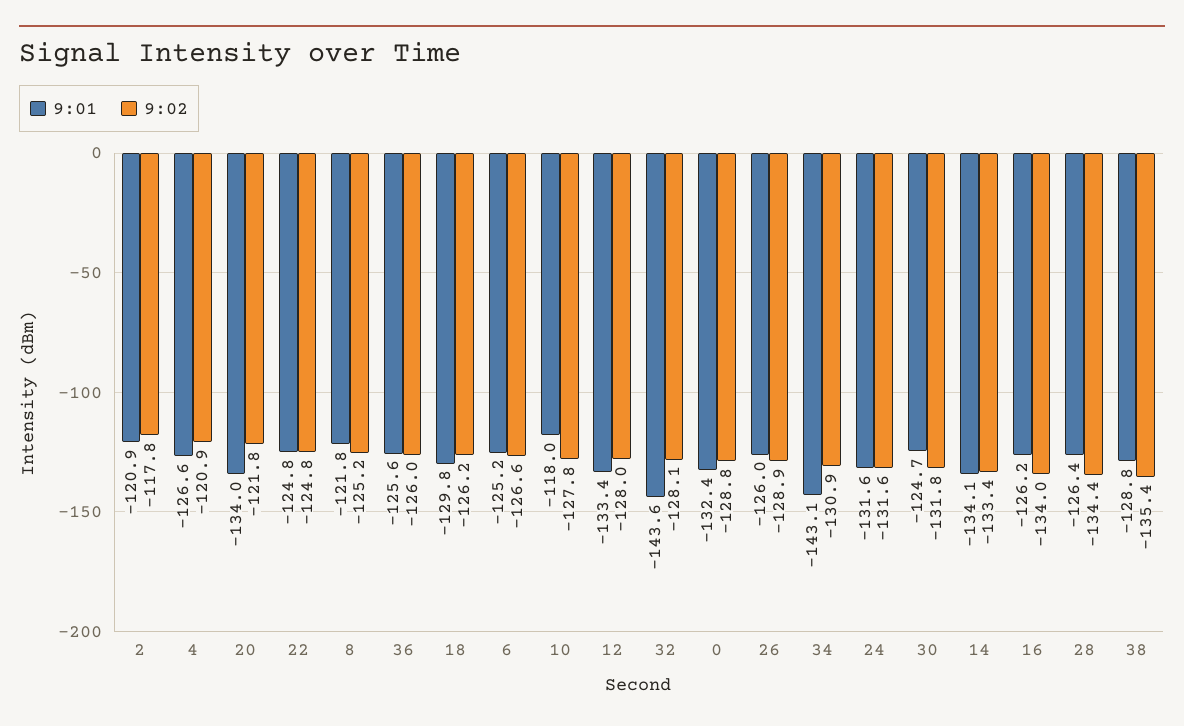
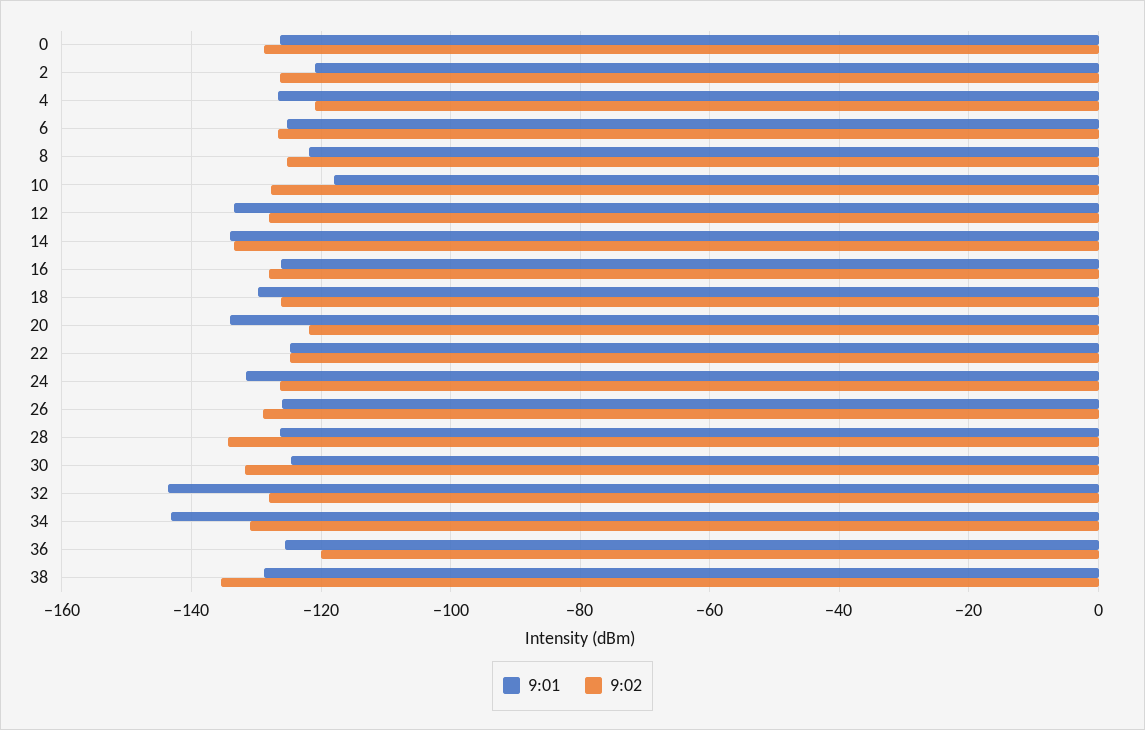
  {
    "9:01": {
      "2": -120.9,
      "4": -126.6,
      "20": -134,
      "22": -124.8,
      "8": -121.8,
      "36": -125.6,
      "18": -129.8,
      "6": -125.2,
      "10": -118,
      "12": -133.4,
      "32": -143.6,
-     "0": -132.4,
+     "0": -126,
      "26": -126,
      "34": -143.1,
      "24": -131.6,
      "30": -124.7,
      "14": -134.1,
      "16": -126.2,
      "28": -126.4,
      "38": -128.8
    },
    "9:02": {
-     "2": -117.8,
+     "2": -126,
      "4": -120.9,
      "20": -121.8,
      "22": -124.8,
      "8": -125.2,
-     "36": -126,
+     "36": -120,
      "18": -126.2,
      "6": -126.6,
      "10": -127.8,
      "12": -128,
      "32": -128.1,
      "0": -128.8,
      "26": -128.9,
      "34": -130.9,
-     "24": -131.6,
+     "24": -126,
      "30": -131.8,
      "14": -133.4,
-     "16": -134,
+     "16": -128,
      "28": -134.4,
      "38": -135.4
    }
  }

